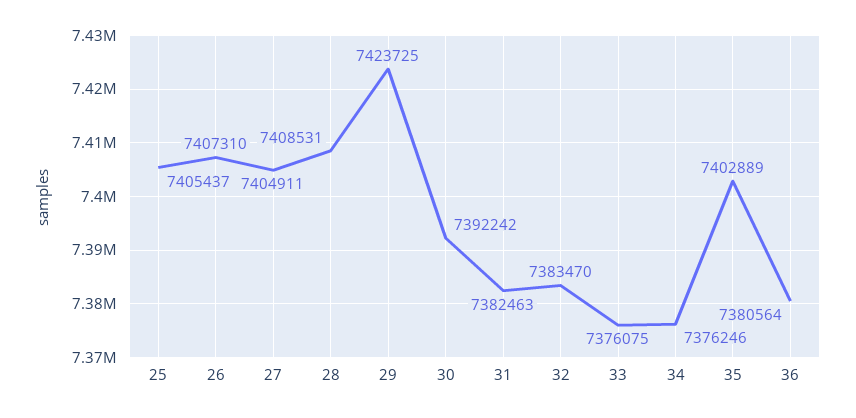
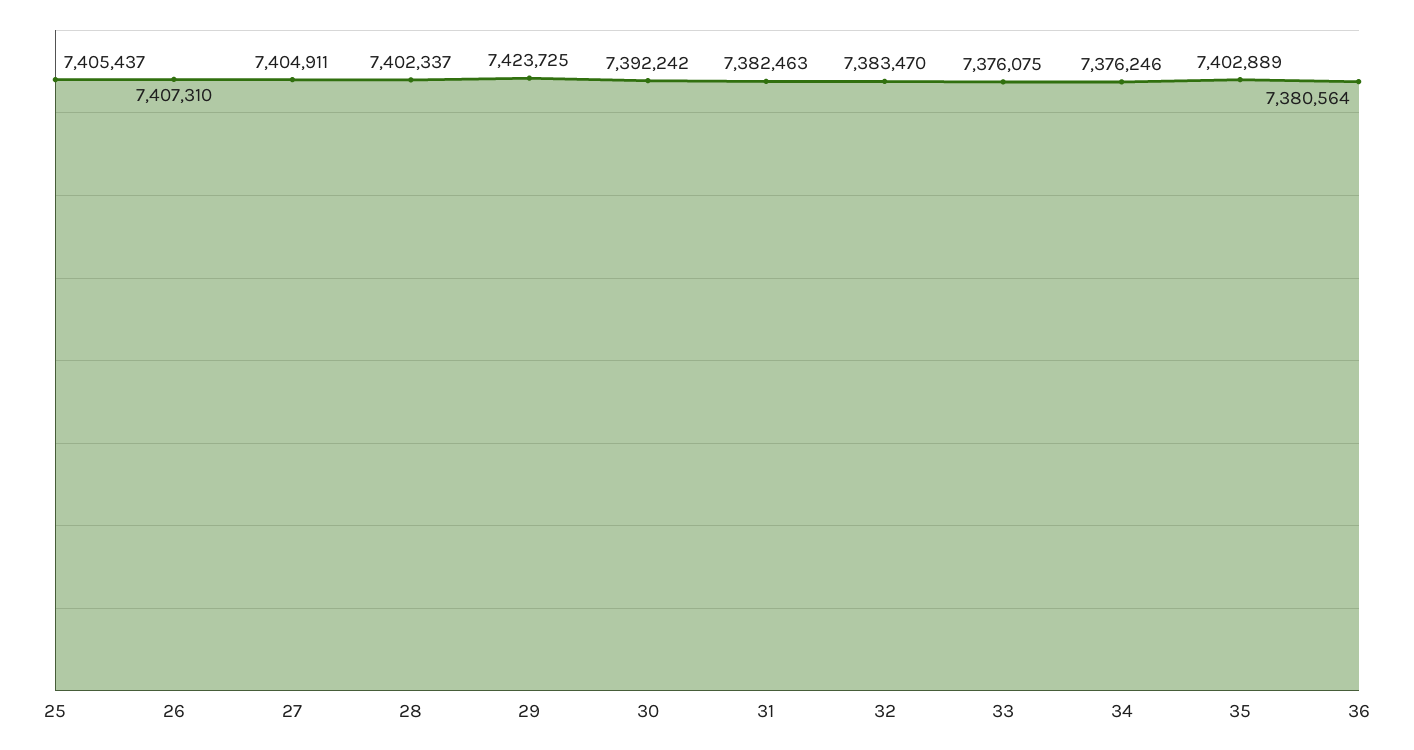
  {
    "25": 7405437,
    "26": 7407310,
    "27": 7404911,
-   "28": 7408531,
+   "28": 7402337,
    "29": 7423725,
    "30": 7392242,
    "31": 7382463,
    "32": 7383470,
    "33": 7376075,
    "34": 7376246,
    "35": 7402889,
    "36": 7380564
  }

